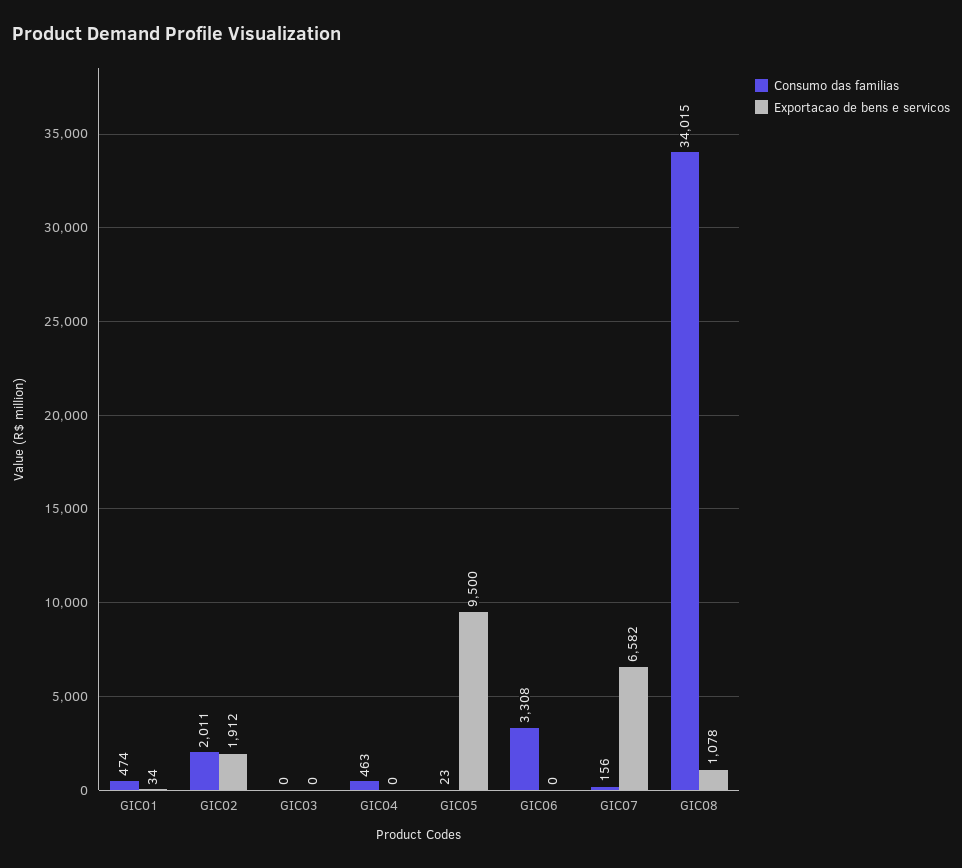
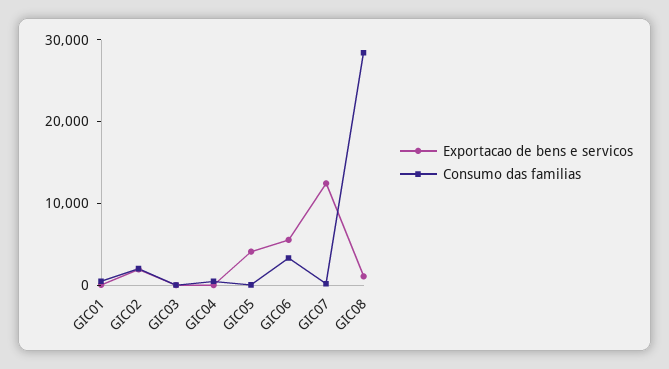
  {
    "Consumo das familias": {
      "GIC01": 474,
      "GIC02": 2011,
      "GIC03": 0,
      "GIC04": 463,
      "GIC05": 23,
      "GIC06": 3308,
      "GIC07": 156,
-     "GIC08": 34015
+     "GIC08": 28000
    },
    "Exportacao de bens e servicos": {
      "GIC01": 34,
      "GIC02": 1912,
      "GIC03": 0,
      "GIC04": 0,
-     "GIC05": 9500,
+     "GIC05": 4000,
-     "GIC06": 0,
+     "GIC06": 6000,
-     "GIC07": 6582,
+     "GIC07": 12000,
      "GIC08": 1078
    }
  }

